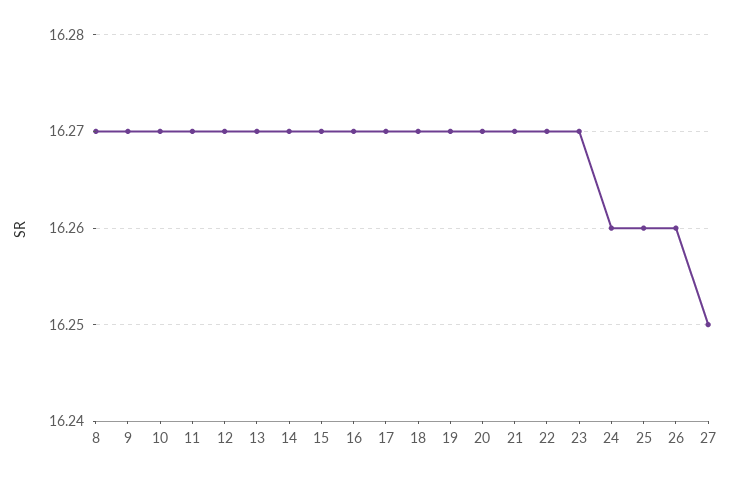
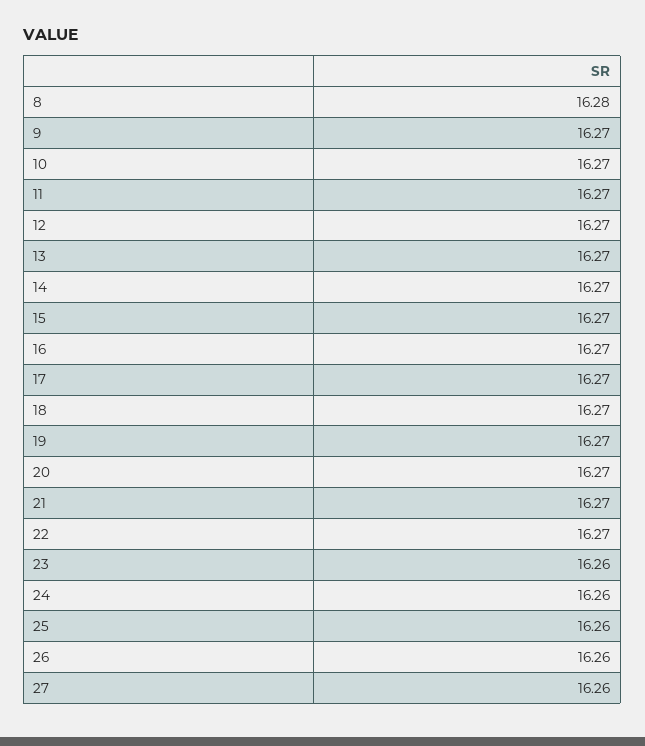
  {
-   "8": 16.27,
+   "8": 16.28,
    "9": 16.27,
    "10": 16.27,
    "11": 16.27,
    "12": 16.27,
    "13": 16.27,
    "14": 16.27,
    "15": 16.27,
    "16": 16.27,
    "17": 16.27,
    "18": 16.27,
    "19": 16.27,
    "20": 16.27,
    "21": 16.27,
    "22": 16.27,
-   "23": 16.27,
+   "23": 16.26,
    "24": 16.26,
    "25": 16.26,
    "26": 16.26,
-   "27": 16.25
+   "27": 16.26
  }

